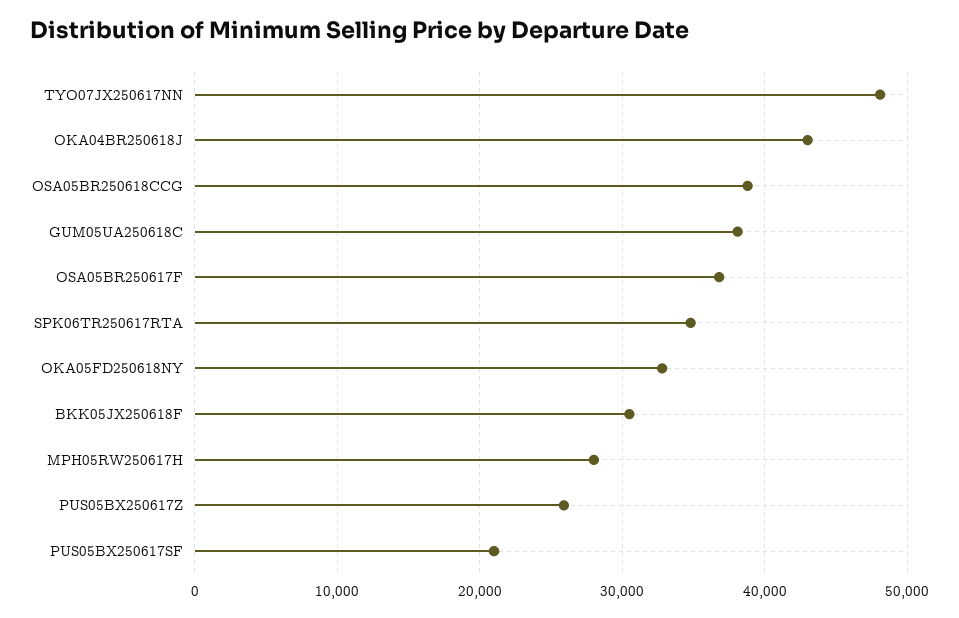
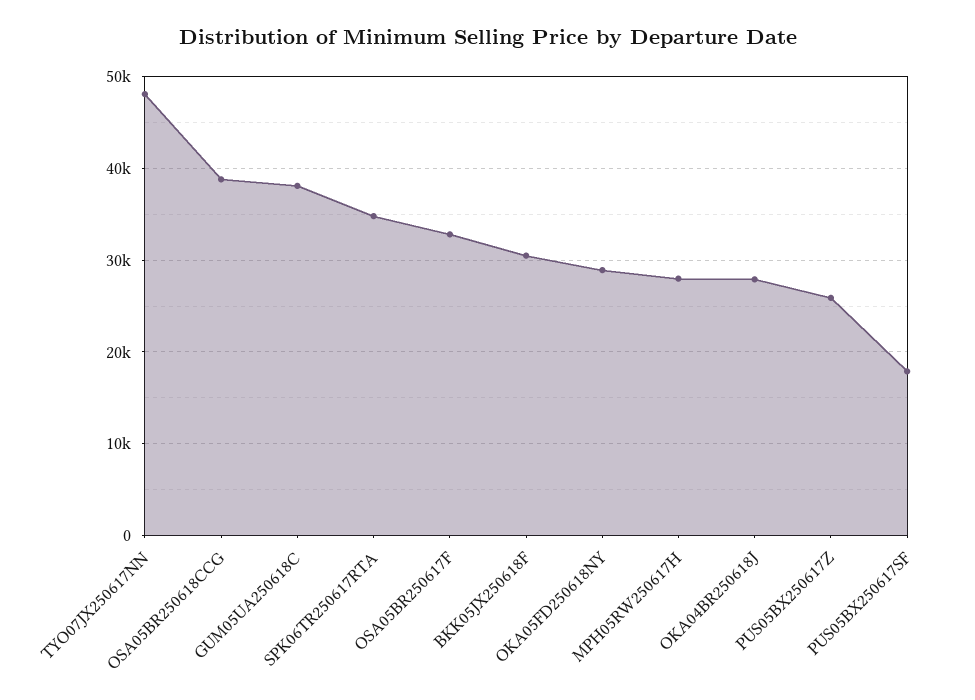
  {
    "TYO07JX250617NN": 48000,
-   "OKA04BR250618J": 43000,
+   "OKA04BR250618J": 28000,
    "OSA05BR250618CCG": 39000,
    "GUM05UA250618C": 38000,
-   "OSA05BR250617F": 37000,
+   "OSA05BR250617F": 33000,
    "SPK06TR250617RTA": 35000,
-   "OKA05FD250618NY": 33000,
+   "OKA05FD250618NY": 29000,
    "BKK05JX250618F": 31000,
    "MPH05RW250617H": 28000,
    "PUS05BX250617Z": 26000,
-   "PUS05BX250617SF": 21000
+   "PUS05BX250617SF": 18000
  }

